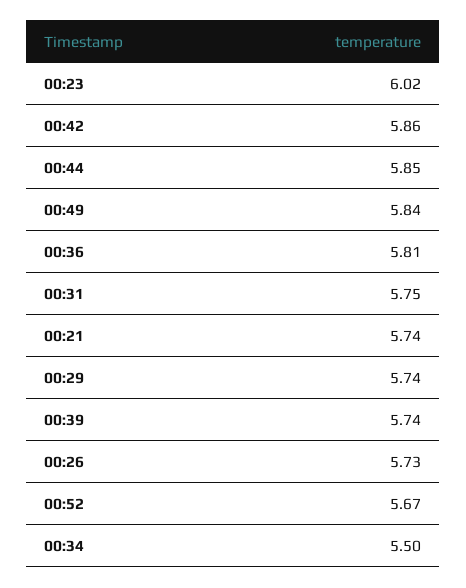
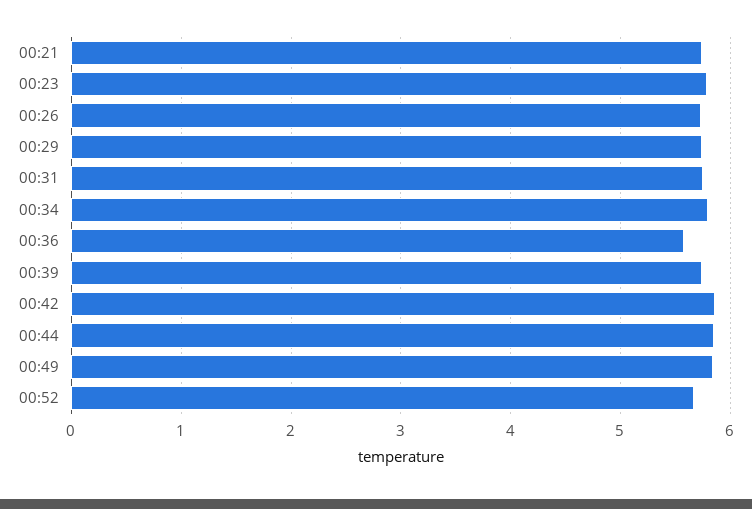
  {
-   "00:23": 6.02,
+   "00:23": 5.8,
    "00:42": 5.86,
    "00:44": 5.85,
    "00:49": 5.84,
-   "00:36": 5.81,
+   "00:36": 5.6,
    "00:31": 5.75,
    "00:21": 5.74,
    "00:29": 5.74,
    "00:39": 5.74,
    "00:26": 5.73,
    "00:52": 5.67,
-   "00:34": 5.5
+   "00:34": 5.8
  }

